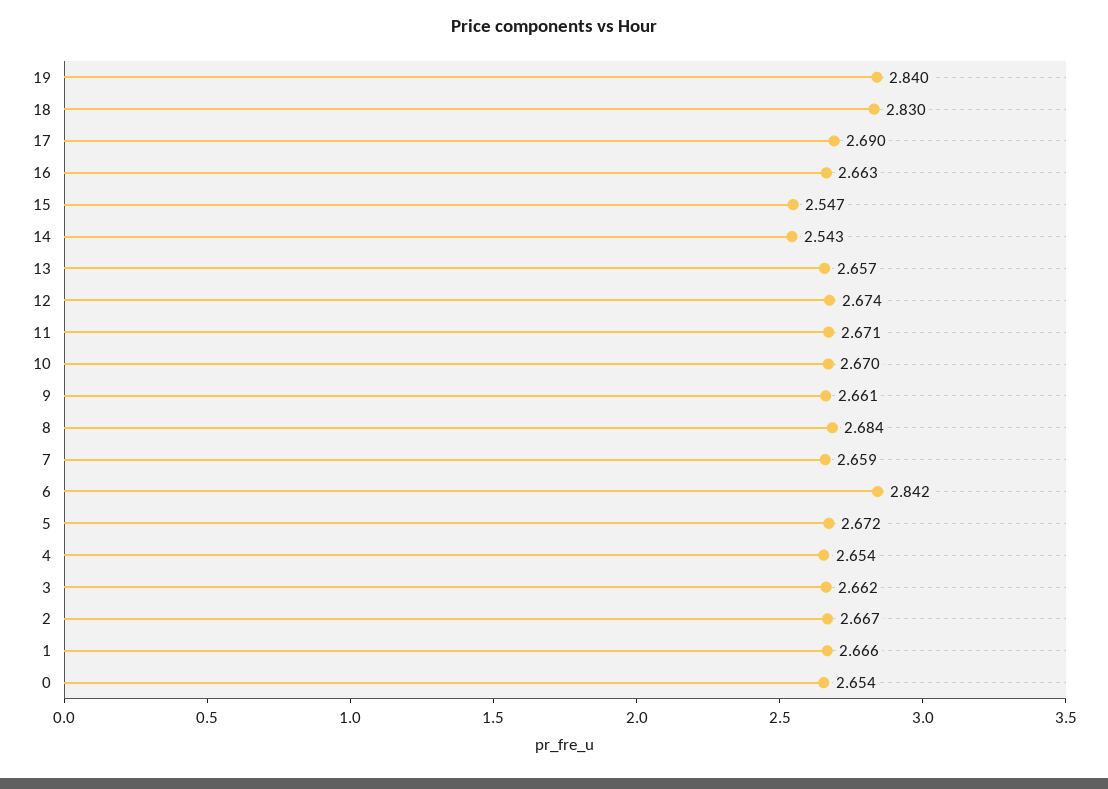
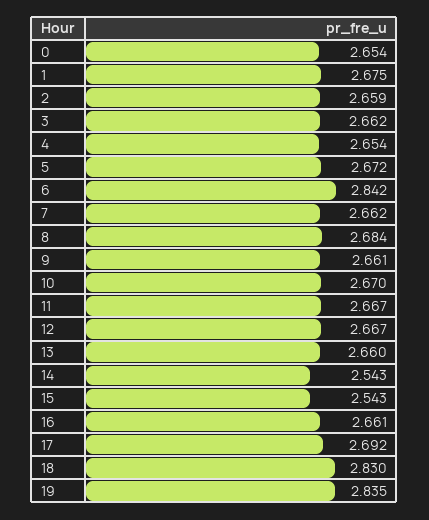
  {
-   "19": 2.84,
+   "19": 2.835,
    "18": 2.83,
-   "17": 2.69,
+   "17": 2.692,
-   "16": 2.663,
+   "16": 2.661,
-   "15": 2.547,
+   "15": 2.543,
    "14": 2.543,
-   "13": 2.657,
+   "13": 2.66,
-   "12": 2.674,
+   "12": 2.667,
-   "11": 2.671,
+   "11": 2.667,
    "10": 2.67,
    "9": 2.661,
    "8": 2.684,
-   "7": 2.659,
+   "7": 2.662,
    "6": 2.842,
    "5": 2.672,
    "4": 2.654,
    "3": 2.662,
-   "2": 2.667,
+   "2": 2.659,
-   "1": 2.666,
+   "1": 2.675,
    "0": 2.654
  }

